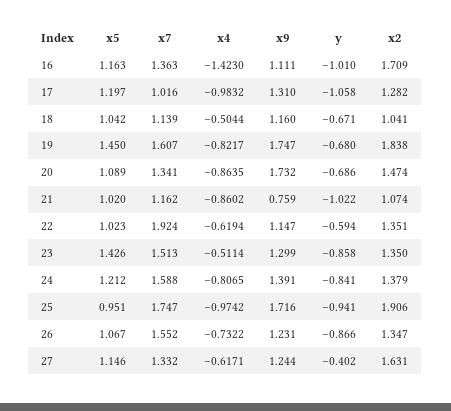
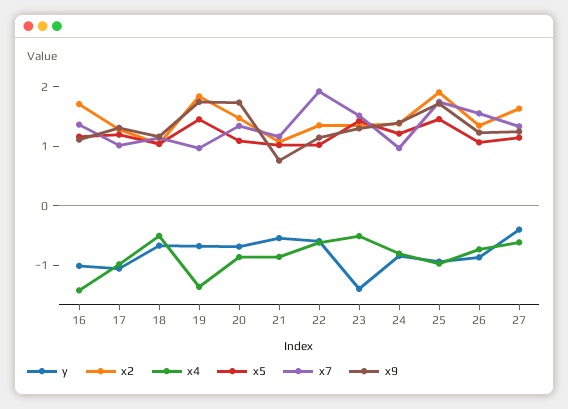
  {
    "x5": {
      "16": 1.163,
      "17": 1.197,
      "18": 1.042,
      "19": 1.45,
      "20": 1.089,
      "21": 1.02,
      "22": 1.023,
      "23": 1.426,
      "24": 1.212,
-     "25": 0.951,
+     "25": 1.4,
      "26": 1.067,
      "27": 1.146
    },
    "x7": {
      "16": 1.363,
      "17": 1.016,
      "18": 1.139,
-     "19": 1.607,
+     "19": 1,
      "20": 1.341,
      "21": 1.162,
      "22": 1.924,
      "23": 1.513,
-     "24": 1.588,
+     "24": 1,
      "25": 1.747,
      "26": 1.552,
      "27": 1.332
    },
    "x4": {
      "16": -1.423,
      "17": -0.9832,
      "18": -0.5044,
-     "19": -0.8217,
+     "19": -1.4,
      "20": -0.8635,
      "21": -0.8602,
      "22": -0.6194,
      "23": -0.5114,
      "24": -0.8065,
      "25": -0.9742,
      "26": -0.7322,
      "27": -0.6171
    },
    "x9": {
      "16": 1.111,
      "17": 1.31,
      "18": 1.16,
      "19": 1.747,
      "20": 1.732,
      "21": 0.759,
      "22": 1.147,
      "23": 1.299,
      "24": 1.391,
      "25": 1.716,
      "26": 1.231,
      "27": 1.244
    },
    "y": {
      "16": -1.01,
      "17": -1.058,
      "18": -0.671,
      "19": -0.68,
      "20": -0.686,
-     "21": -1.022,
+     "21": -0.6,
      "22": -0.594,
-     "23": -0.858,
+     "23": -1.4,
      "24": -0.841,
      "25": -0.941,
      "26": -0.866,
      "27": -0.402
    },
    "x2": {
      "16": 1.709,
      "17": 1.282,
      "18": 1.041,
      "19": 1.838,
      "20": 1.474,
      "21": 1.074,
      "22": 1.351,
      "23": 1.35,
      "24": 1.379,
      "25": 1.906,
      "26": 1.347,
      "27": 1.631
    }
  }

